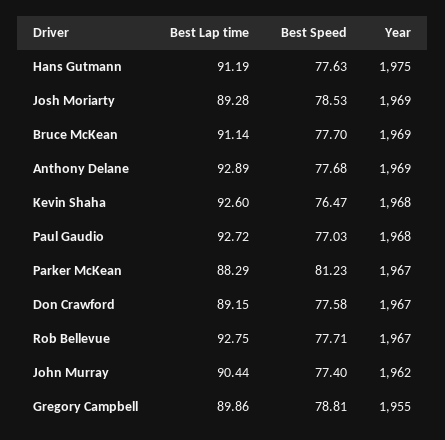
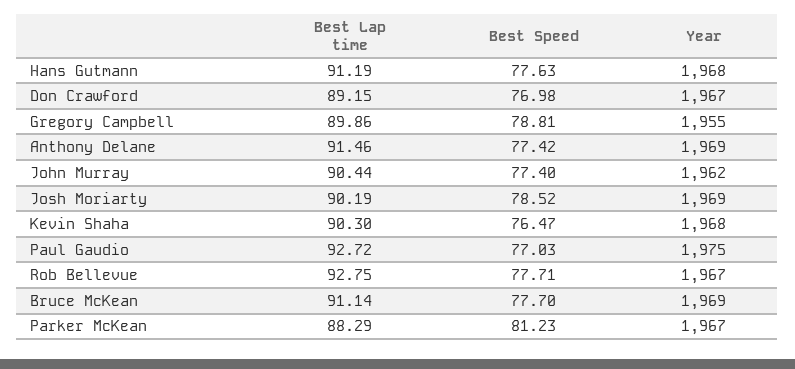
  {
    "Best Lap time": {
      "Hans Gutmann": 91.19,
-     "Josh Moriarty": 89.28,
+     "Josh Moriarty": 90.19,
      "Bruce McKean": 91.14,
-     "Anthony Delane": 92.89,
+     "Anthony Delane": 91.46,
-     "Kevin Shaha": 92.6,
+     "Kevin Shaha": 90.3,
      "Paul Gaudio": 92.72,
      "Parker McKean": 88.29,
      "Don Crawford": 89.15,
      "Rob Bellevue": 92.75,
      "John Murray": 90.44,
      "Gregory Campbell": 89.86
    },
    "Best Speed": {
      "Hans Gutmann": 77.63,
-     "Josh Moriarty": 78.53,
+     "Josh Moriarty": 78.52,
      "Bruce McKean": 77.7,
-     "Anthony Delane": 77.68,
+     "Anthony Delane": 77.42,
      "Kevin Shaha": 76.47,
      "Paul Gaudio": 77.03,
      "Parker McKean": 81.23,
-     "Don Crawford": 77.58,
+     "Don Crawford": 76.98,
      "Rob Bellevue": 77.71,
      "John Murray": 77.4,
      "Gregory Campbell": 78.81
    },
    "Year": {
-     "Hans Gutmann": 1975,
+     "Hans Gutmann": 1968,
      "Josh Moriarty": 1969,
      "Bruce McKean": 1969,
      "Anthony Delane": 1969,
      "Kevin Shaha": 1968,
-     "Paul Gaudio": 1968,
+     "Paul Gaudio": 1975,
      "Parker McKean": 1967,
      "Don Crawford": 1967,
      "Rob Bellevue": 1967,
      "John Murray": 1962,
      "Gregory Campbell": 1955
    }
  }

